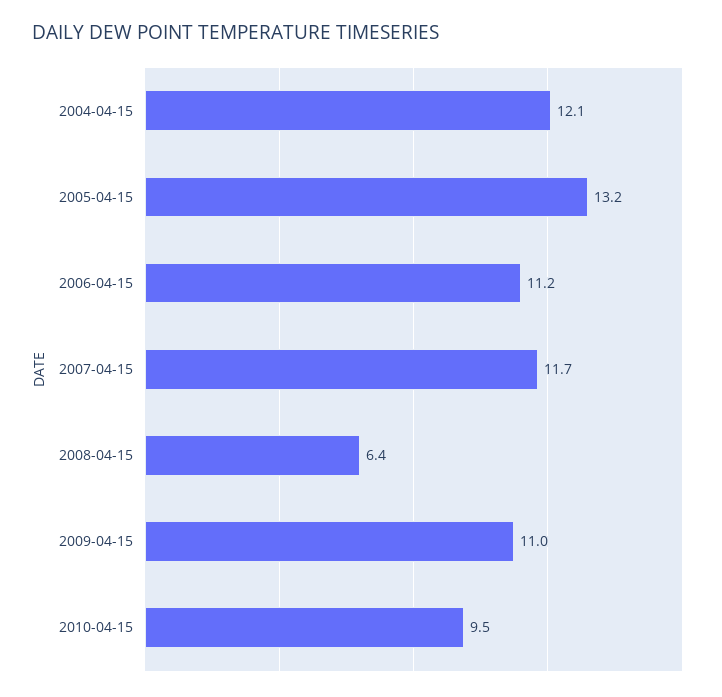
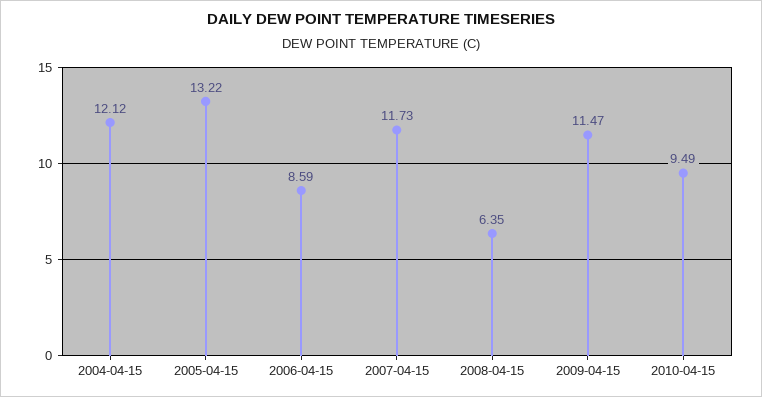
  {
    "2004-04-15": 12.12,
    "2005-04-15": 13.22,
-   "2006-04-15": 11.2,
+   "2006-04-15": 8.59,
    "2007-04-15": 11.73,
    "2008-04-15": 6.35,
-   "2009-04-15": 11,
+   "2009-04-15": 11.47,
    "2010-04-15": 9.49
  }

